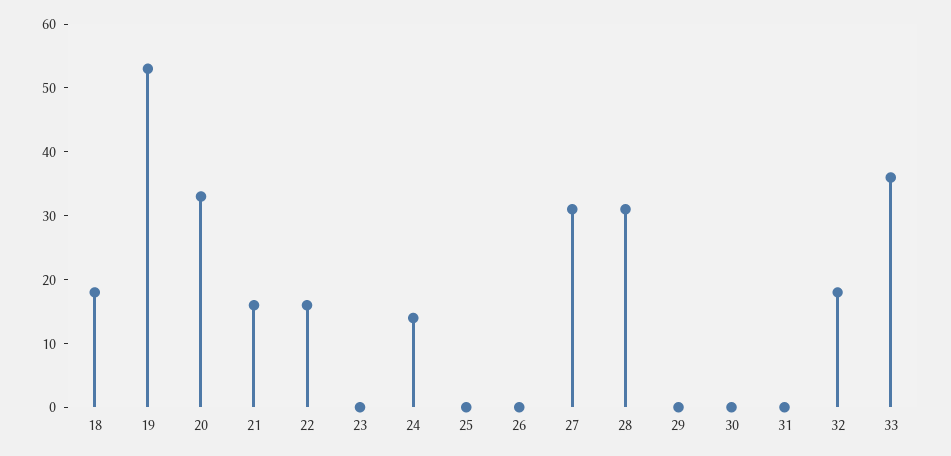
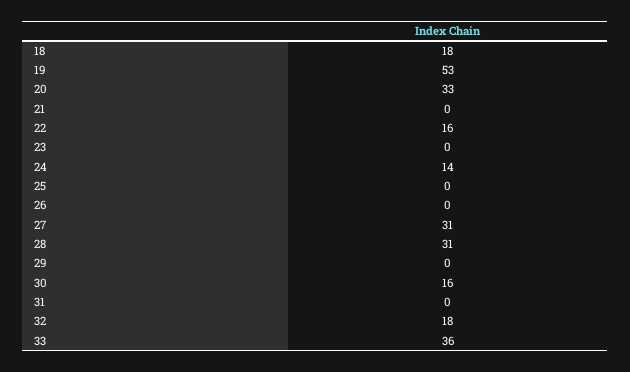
  {
    "18": 18,
    "19": 53,
    "20": 33,
-   "21": 15,
+   "21": 0,
    "22": 16,
    "23": 0,
    "24": 14,
    "25": 0,
    "26": 0,
    "27": 31,
    "28": 31,
    "29": 0,
-   "30": 0,
+   "30": 16,
    "31": 0,
    "32": 18,
    "33": 36
  }

